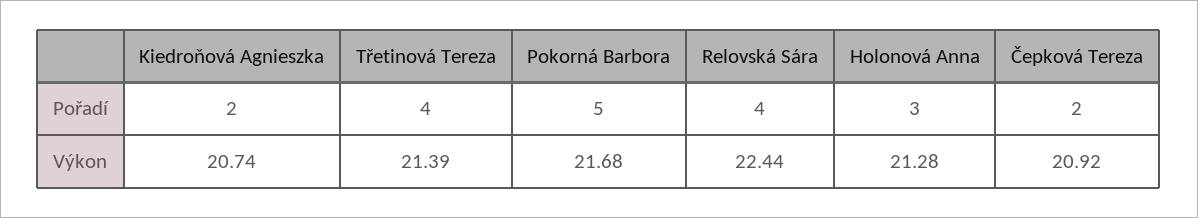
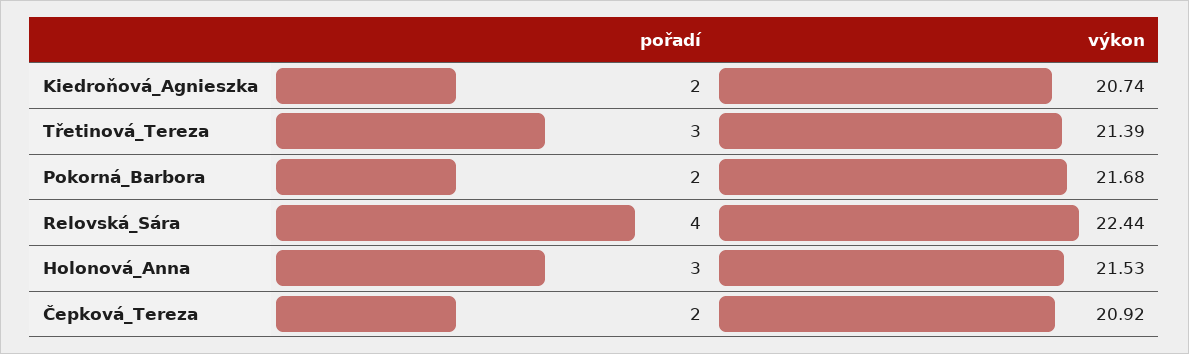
  {
    "Kiedroňová Agnieszka": {
      "Pořadí": 2,
      "Výkon": 20.74
    },
    "Třetinová Tereza": {
-     "Pořadí": 4,
+     "Pořadí": 3,
      "Výkon": 21.39
    },
    "Pokorná Barbora": {
-     "Pořadí": 5,
+     "Pořadí": 2,
      "Výkon": 21.68
    },
    "Relovská Sára": {
      "Pořadí": 4,
      "Výkon": 22.44
    },
    "Holonová Anna": {
      "Pořadí": 3,
-     "Výkon": 21.28
+     "Výkon": 21.53
    },
    "Čepková Tereza": {
      "Pořadí": 2,
      "Výkon": 20.92
    }
  }

